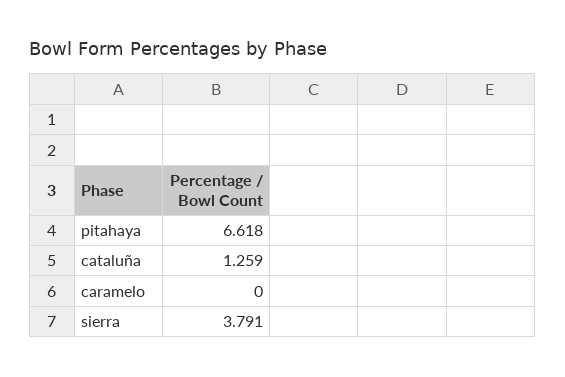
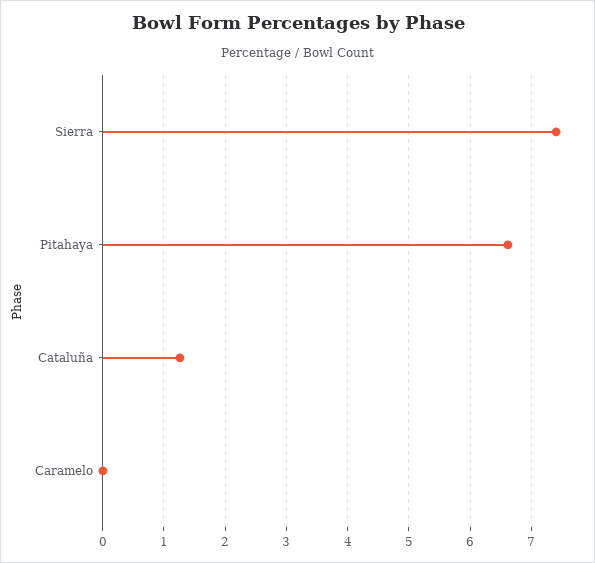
  {
    "pitahaya": 6.618,
    "cataluña": 1.259,
    "caramelo": 0,
-   "sierra": 3.791
+   "sierra": 7.4
  }

